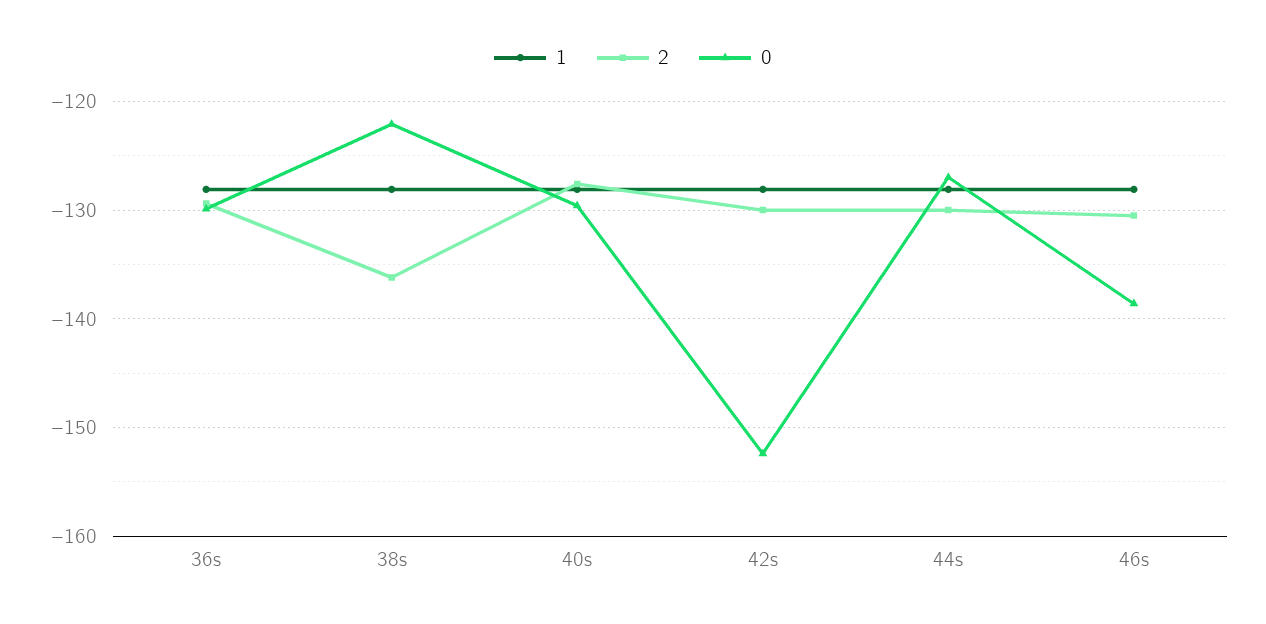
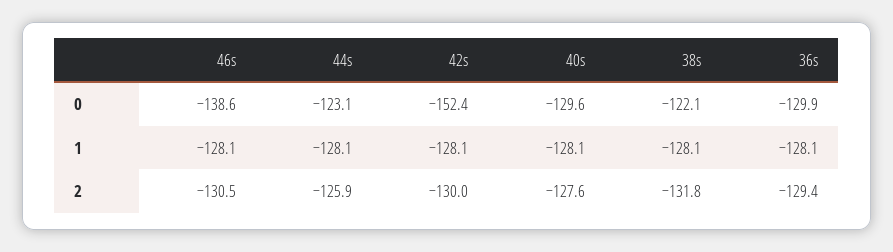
  {
    "1": {
      "36s": -128.1,
      "38s": -128.1,
      "40s": -128.1,
      "42s": -128.1,
      "44s": -128.1,
      "46s": -128.1
    },
    "2": {
      "36s": -129.4,
-     "38s": -136,
+     "38s": -131.8,
      "40s": -127.6,
      "42s": -130,
-     "44s": -130,
+     "44s": -125.9,
      "46s": -130.5
    },
    "0": {
      "36s": -129.9,
      "38s": -122.1,
      "40s": -129.6,
      "42s": -152.4,
-     "44s": -127,
+     "44s": -123.1,
      "46s": -138.6
    }
  }

